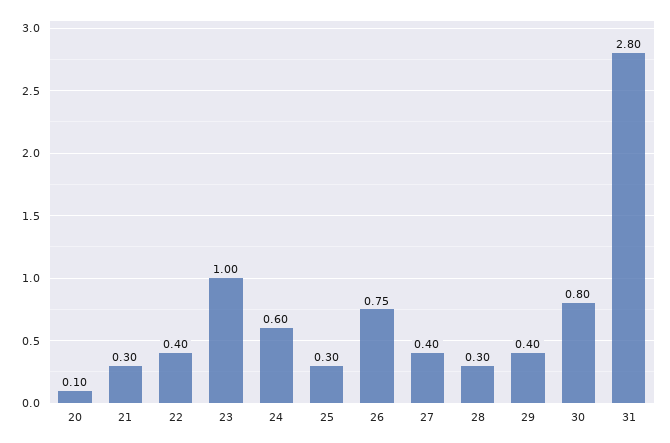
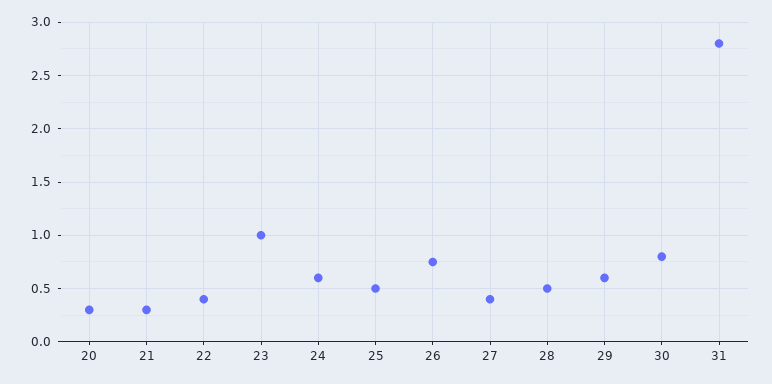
  {
-   "20": 0.1,
+   "20": 0.3,
    "21": 0.3,
    "22": 0.4,
    "23": 1,
    "24": 0.6,
-   "25": 0.3,
+   "25": 0.5,
    "26": 0.75,
    "27": 0.4,
-   "28": 0.3,
+   "28": 0.5,
-   "29": 0.4,
+   "29": 0.6,
    "30": 0.8,
    "31": 2.8
  }

